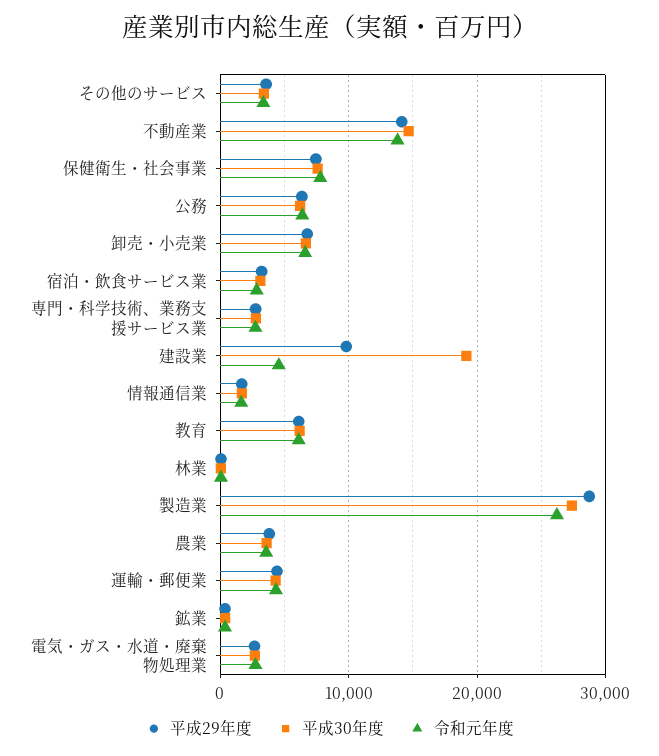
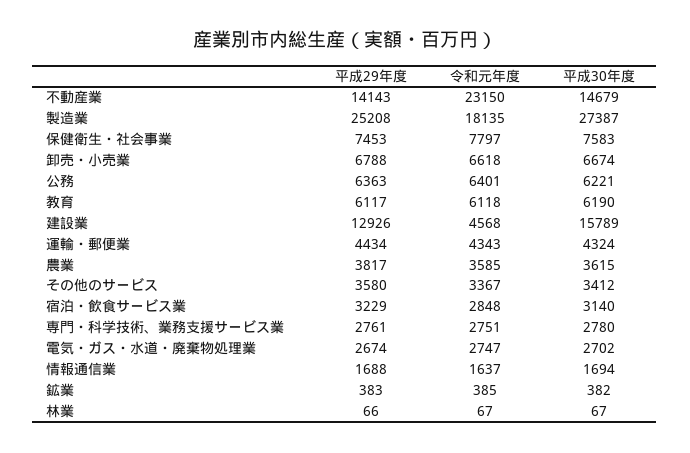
  {
    "平成29年度": {
      "その他のサービス": 3580,
      "不動産業": 14143,
      "保健衛生・社会事業": 7453,
      "公務": 6363,
      "卸売・小売業": 6788,
      "宿泊・飲食サービス業": 3229,
      "専門・科学技術、業務支援サービス業": 2761,
-     "建設業": 10000,
+     "建設業": 12926,
      "情報通信業": 1688,
      "教育": 6117,
      "林業": 66,
-     "製造業": 29000,
+     "製造業": 25208,
      "農業": 3817,
      "運輸・郵便業": 4434,
      "鉱業": 383,
      "電気・ガス・水道・廃棄物処理業": 2674
    },
    "平成30年度": {
      "その他のサービス": 3412,
      "不動産業": 14679,
      "保健衛生・社会事業": 7583,
      "公務": 6221,
      "卸売・小売業": 6674,
      "宿泊・飲食サービス業": 3140,
      "専門・科学技術、業務支援サービス業": 2780,
-     "建設業": 19000,
+     "建設業": 15789,
      "情報通信業": 1694,
      "教育": 6190,
      "林業": 67,
      "製造業": 27387,
      "農業": 3615,
      "運輸・郵便業": 4324,
      "鉱業": 382,
      "電気・ガス・水道・廃棄物処理業": 2702
    },
    "令和元年度": {
      "その他のサービス": 3367,
-     "不動産業": 14000,
+     "不動産業": 23150,
      "保健衛生・社会事業": 7797,
      "公務": 6401,
      "卸売・小売業": 6618,
      "宿泊・飲食サービス業": 2848,
      "専門・科学技術、業務支援サービス業": 2751,
      "建設業": 4568,
      "情報通信業": 1637,
      "教育": 6118,
      "林業": 67,
-     "製造業": 26000,
+     "製造業": 18135,
      "農業": 3585,
      "運輸・郵便業": 4343,
      "鉱業": 385,
      "電気・ガス・水道・廃棄物処理業": 2747
    }
  }

